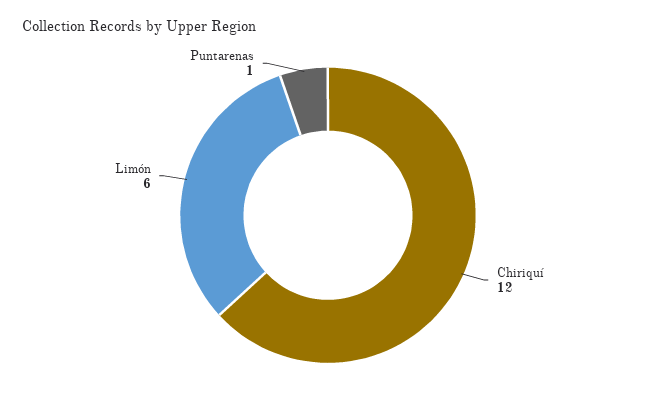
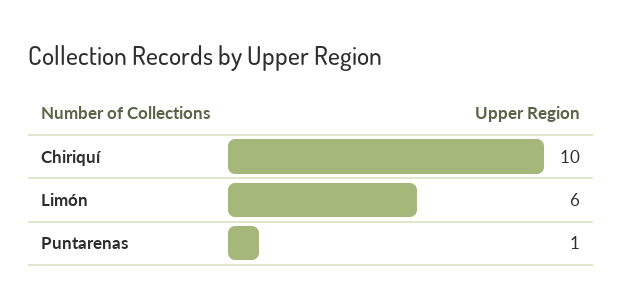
  {
-   "Chiriquí": 12,
+   "Chiriquí": 10,
    "Limón": 6,
    "Puntarenas": 1
  }

